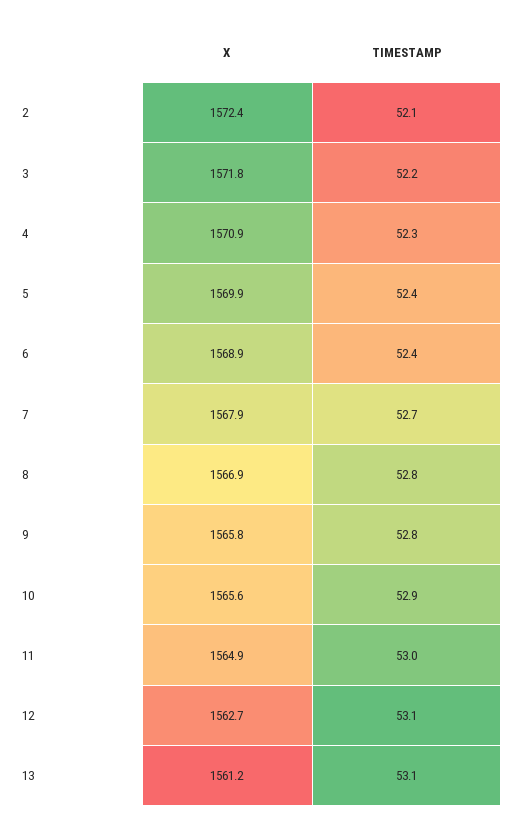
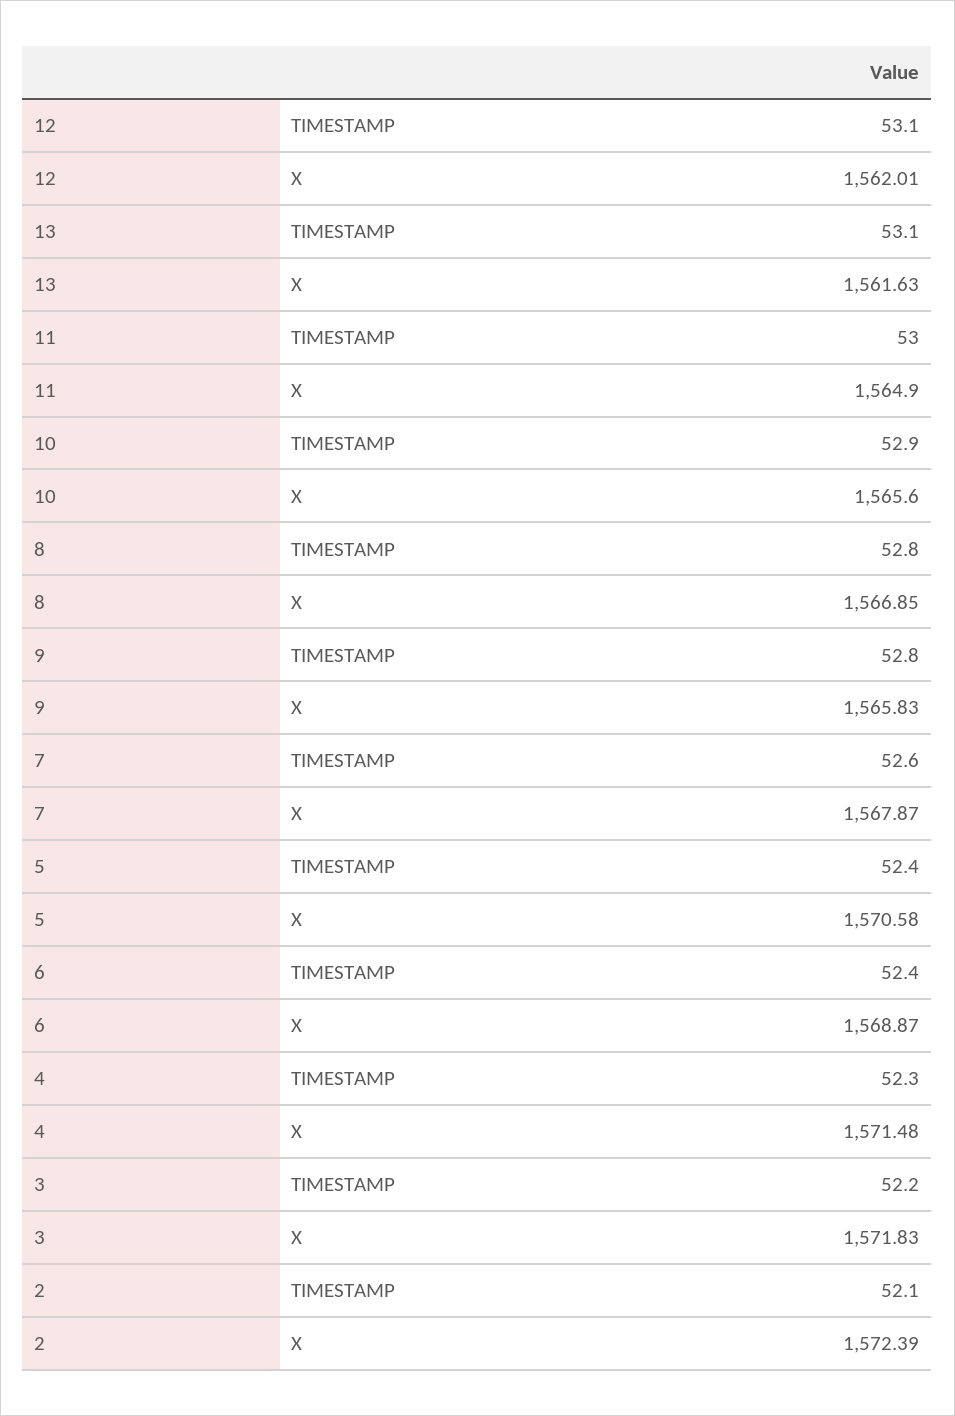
  {
    "X": {
      "2": 1572.39,
      "3": 1571.83,
-     "4": 1570.9,
+     "4": 1571.48,
-     "5": 1569.9,
+     "5": 1570.58,
      "6": 1568.87,
      "7": 1567.87,
      "8": 1566.85,
      "9": 1565.83,
      "10": 1565.6,
      "11": 1564.9,
-     "12": 1562.7,
+     "12": 1562.01,
-     "13": 1561.2
+     "13": 1561.63
    },
    "TIMESTAMP": {
      "2": 52.1,
      "3": 52.2,
      "4": 52.3,
      "5": 52.4,
      "6": 52.4,
-     "7": 52.7,
+     "7": 52.6,
      "8": 52.8,
      "9": 52.8,
      "10": 52.9,
      "11": 53,
      "12": 53.1,
      "13": 53.1
    }
  }

